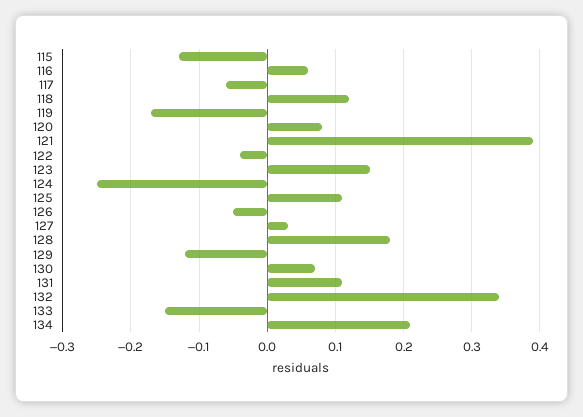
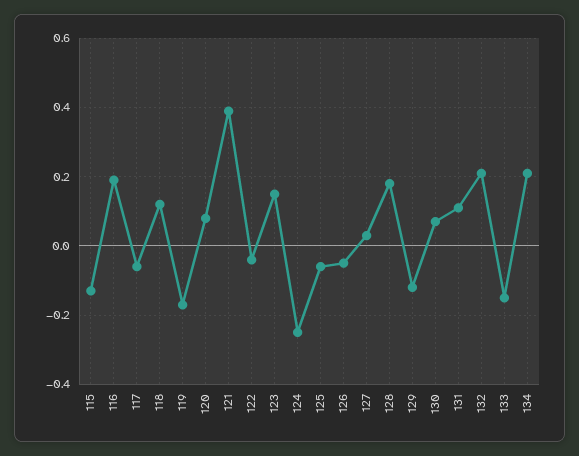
  {
    "115": -0.13,
-   "116": 0.06,
+   "116": 0.2,
    "117": -0.06,
    "118": 0.12,
    "119": -0.17,
    "120": 0.08,
    "121": 0.39,
    "122": -0.04,
    "123": 0.15,
    "124": -0.25,
-   "125": 0.11,
+   "125": -0.05,
    "126": -0.05,
    "127": 0.03,
    "128": 0.18,
    "129": -0.12,
    "130": 0.07,
    "131": 0.11,
-   "132": 0.34,
+   "132": 0.2,
    "133": -0.15,
    "134": 0.21
  }

